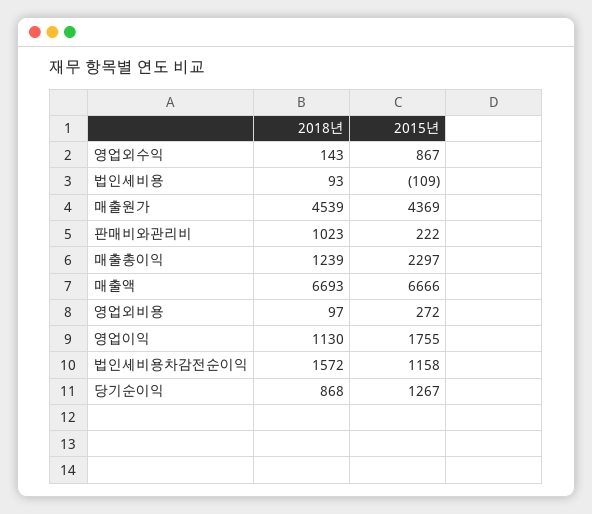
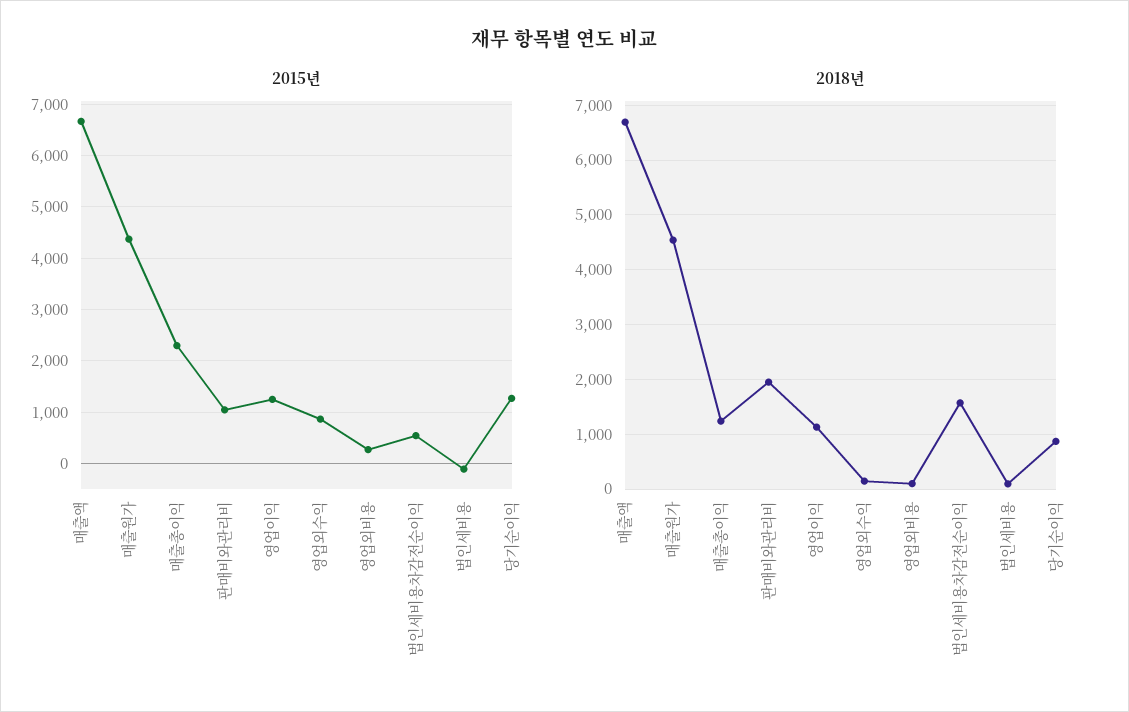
  {
    "2018년": {
      "영업외수익": 143,
      "법인세비용": 93,
      "매출원가": 4539,
-     "판매비와관리비": 1023,
+     "판매비와관리비": 2000,
      "매출총이익": 1239,
      "매출액": 6693,
      "영업외비용": 97,
      "영업이익": 1130,
      "법인세비용차감전순이익": 1572,
      "당기순이익": 868
    },
    "2015년": {
      "영업외수익": 867,
      "법인세비용": -109,
      "매출원가": 4369,
-     "판매비와관리비": 222,
+     "판매비와관리비": 1000,
      "매출총이익": 2297,
      "매출액": 6666,
      "영업외비용": 272,
-     "영업이익": 1755,
+     "영업이익": 1200,
-     "법인세비용차감전순이익": 1158,
+     "법인세비용차감전순이익": 600,
      "당기순이익": 1267
    }
  }

